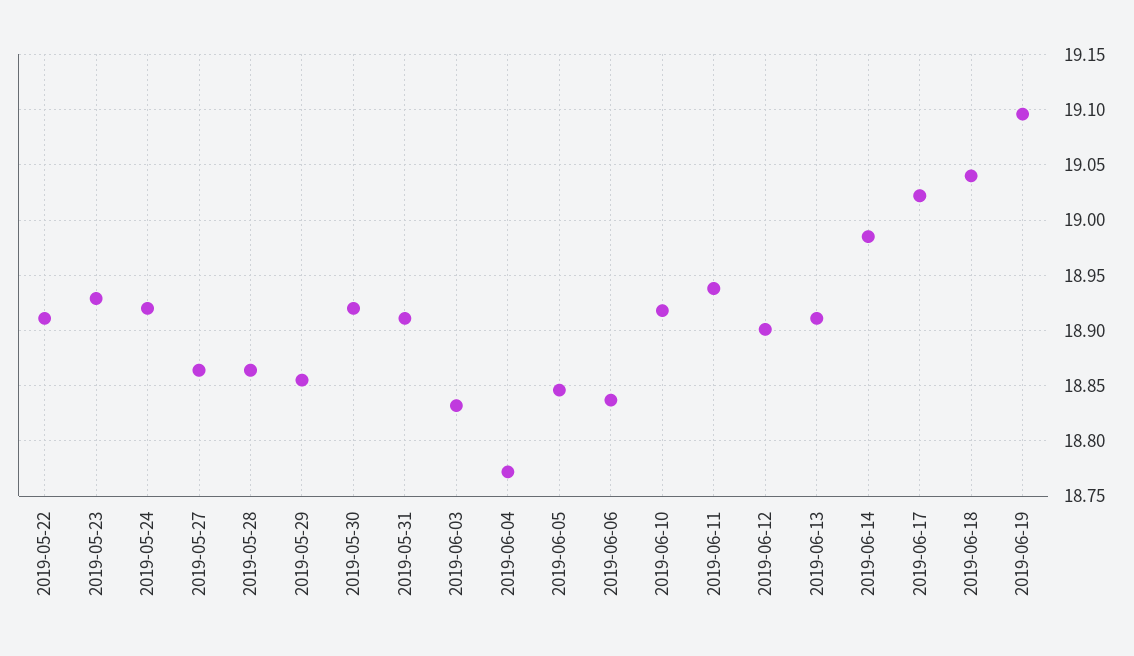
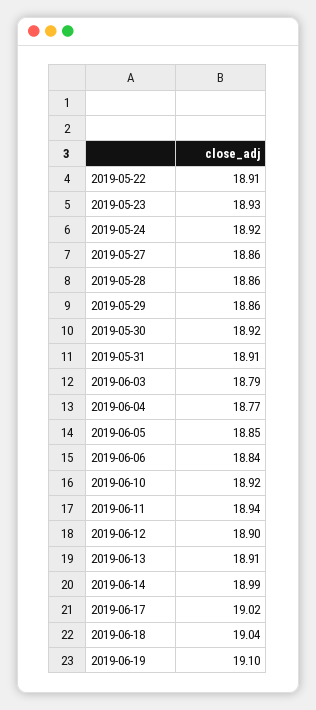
  {
    "2019-05-22": 18.91,
    "2019-05-23": 18.93,
    "2019-05-24": 18.92,
    "2019-05-27": 18.86,
    "2019-05-28": 18.86,
    "2019-05-29": 18.86,
    "2019-05-30": 18.92,
    "2019-05-31": 18.91,
-   "2019-06-03": 18.83,
+   "2019-06-03": 18.79,
    "2019-06-04": 18.77,
    "2019-06-05": 18.85,
    "2019-06-06": 18.84,
    "2019-06-10": 18.92,
    "2019-06-11": 18.94,
    "2019-06-12": 18.9,
    "2019-06-13": 18.91,
    "2019-06-14": 18.99,
    "2019-06-17": 19.02,
    "2019-06-18": 19.04,
    "2019-06-19": 19.1
  }

